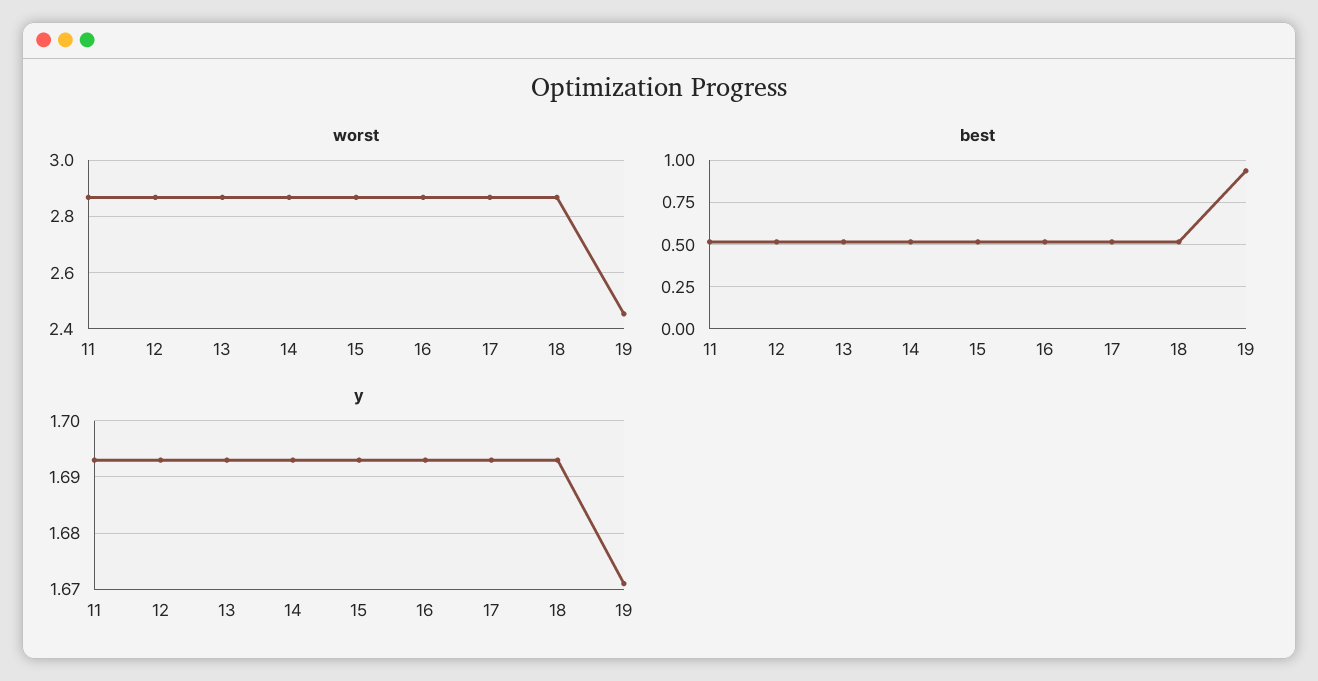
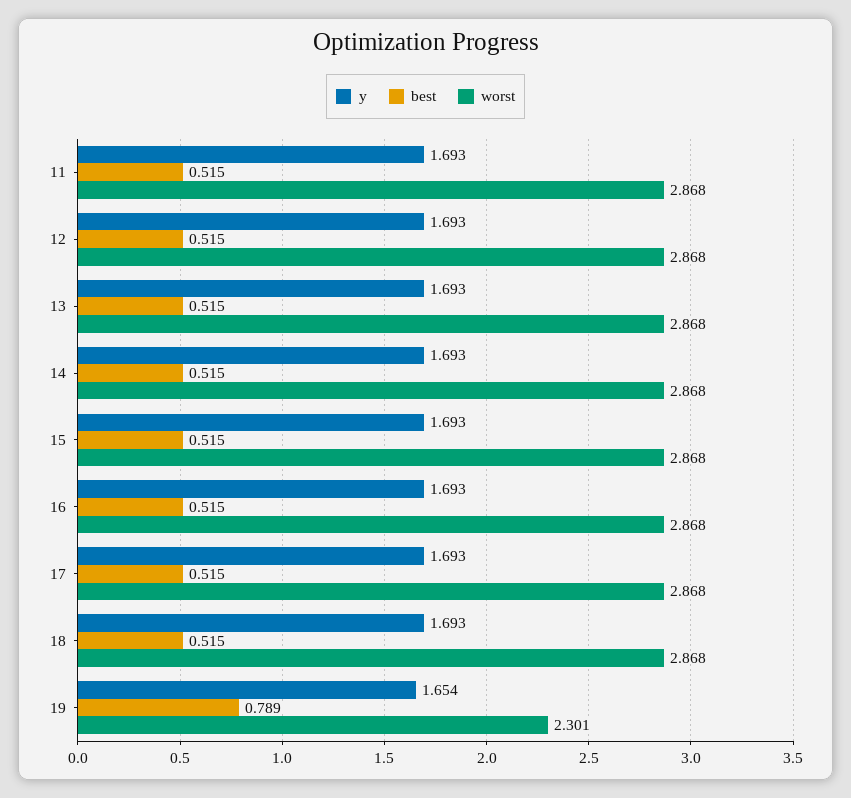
  {
    "worst": {
      "11": 2.868,
      "12": 2.868,
      "13": 2.868,
      "14": 2.868,
      "15": 2.868,
      "16": 2.868,
      "17": 2.868,
      "18": 2.868,
-     "19": 2.45
+     "19": 2.301
    },
    "best": {
      "11": 0.515,
      "12": 0.515,
      "13": 0.515,
      "14": 0.515,
      "15": 0.515,
      "16": 0.515,
      "17": 0.515,
      "18": 0.515,
-     "19": 0.95
+     "19": 0.789
    },
    "y": {
      "11": 1.693,
      "12": 1.693,
      "13": 1.693,
      "14": 1.693,
      "15": 1.693,
      "16": 1.693,
      "17": 1.693,
      "18": 1.693,
-     "19": 1.67
+     "19": 1.654
    }
  }

